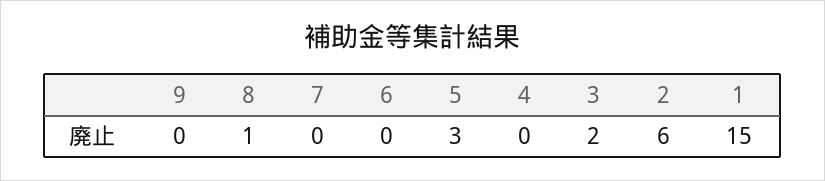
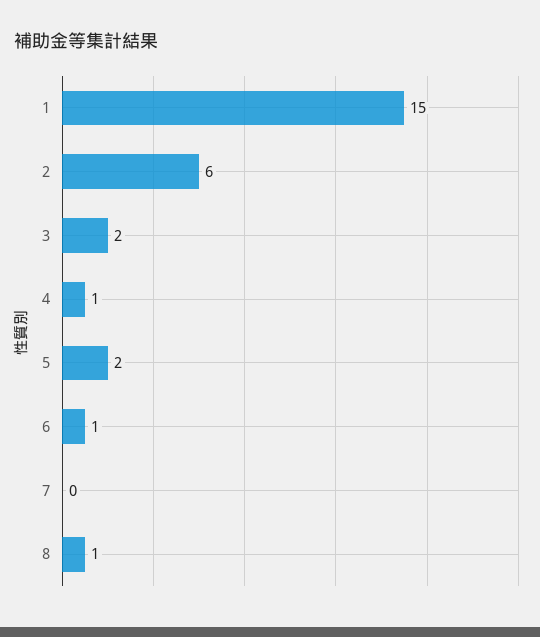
  {
-   "9": 0,
    "8": 1,
    "7": 0,
-   "6": 0,
+   "6": 1,
-   "5": 3,
+   "5": 2,
-   "4": 0,
+   "4": 1,
    "3": 2,
    "2": 6,
    "1": 15
  }

